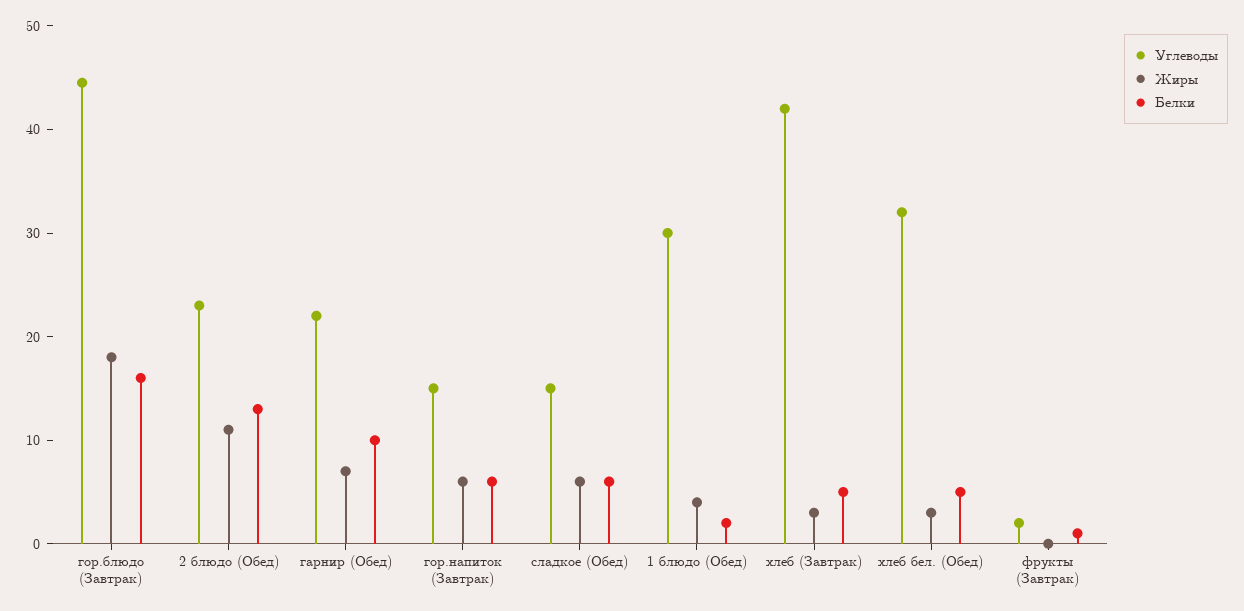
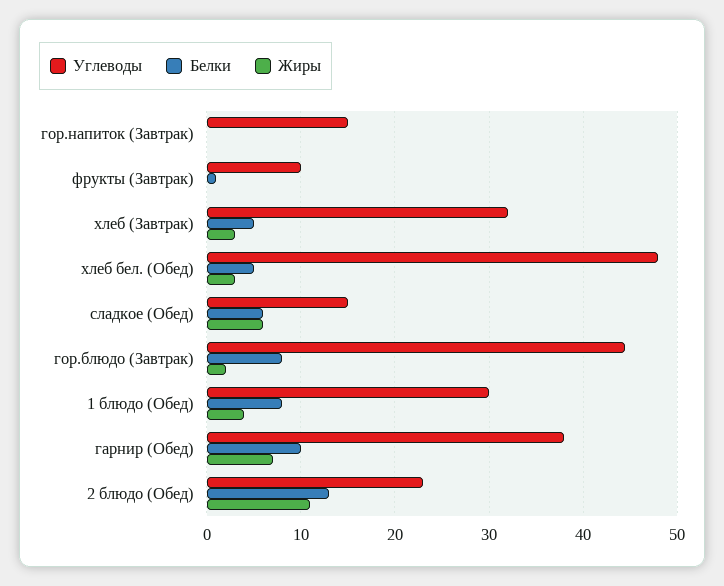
  {
    "Углеводы": {
      "гор.блюдо (Завтрак)": 45,
      "2 блюдо (Обед)": 23,
-     "гарнир (Обед)": 22,
+     "гарнир (Обед)": 38,
      "гор.напиток (Завтрак)": 15,
      "сладкое (Обед)": 15,
      "1 блюдо (Обед)": 30,
-     "хлеб (Завтрак)": 42,
+     "хлеб (Завтрак)": 32,
-     "хлеб бел. (Обед)": 32,
+     "хлеб бел. (Обед)": 48,
-     "фрукты (Завтрак)": 2
+     "фрукты (Завтрак)": 10
    },
    "Жиры": {
-     "гор.блюдо (Завтрак)": 18,
+     "гор.блюдо (Завтрак)": 2,
      "2 блюдо (Обед)": 11,
      "гарнир (Обед)": 7,
-     "гор.напиток (Завтрак)": 6,
+     "гор.напиток (Завтрак)": 0,
      "сладкое (Обед)": 6,
      "1 блюдо (Обед)": 4,
      "хлеб (Завтрак)": 3,
      "хлеб бел. (Обед)": 3,
      "фрукты (Завтрак)": 0
    },
    "Белки": {
-     "гор.блюдо (Завтрак)": 16,
+     "гор.блюдо (Завтрак)": 8,
      "2 блюдо (Обед)": 13,
      "гарнир (Обед)": 10,
-     "гор.напиток (Завтрак)": 6,
+     "гор.напиток (Завтрак)": 0,
      "сладкое (Обед)": 6,
-     "1 блюдо (Обед)": 2,
+     "1 блюдо (Обед)": 8,
      "хлеб (Завтрак)": 5,
      "хлеб бел. (Обед)": 5,
      "фрукты (Завтрак)": 1
    }
  }

